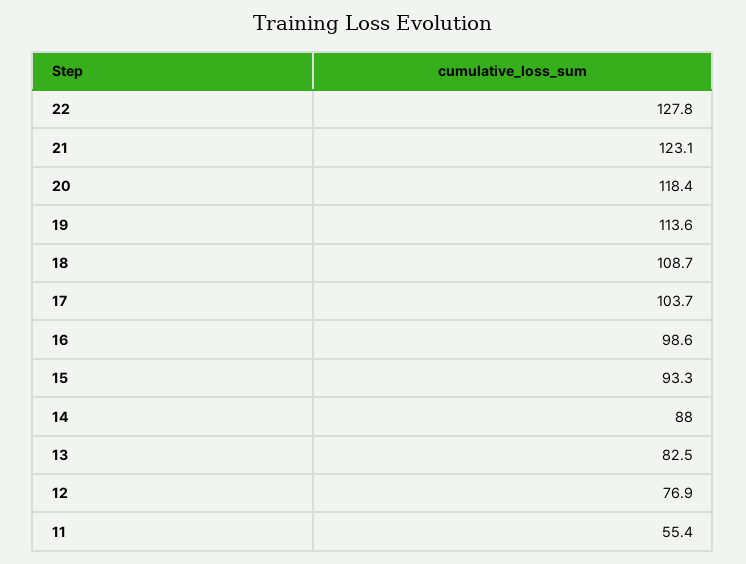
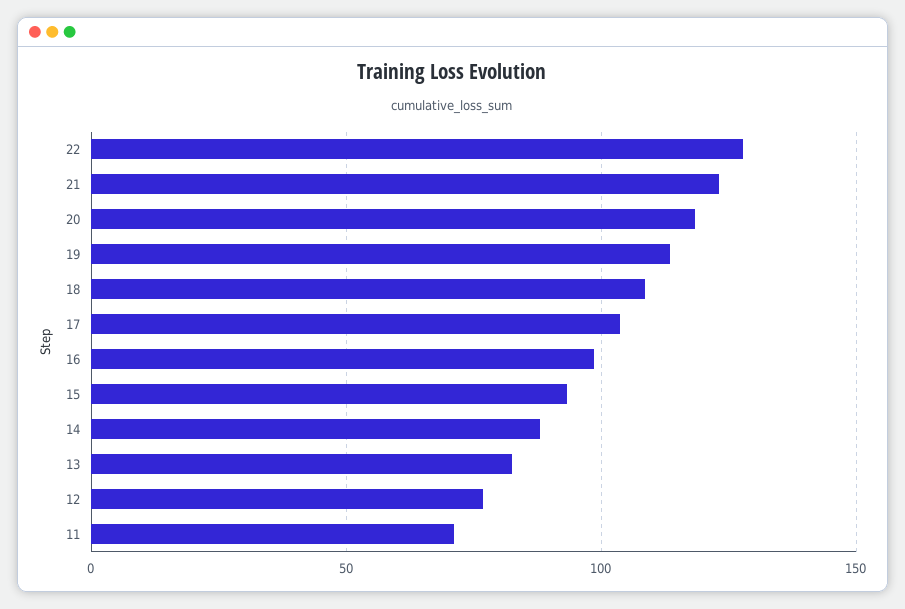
  {
    "22": 127.8,
    "21": 123.1,
    "20": 118.4,
    "19": 113.6,
    "18": 108.7,
    "17": 103.7,
    "16": 98.6,
    "15": 93.3,
    "14": 88,
    "13": 82.5,
    "12": 76.9,
-   "11": 55.4
+   "11": 70
  }

